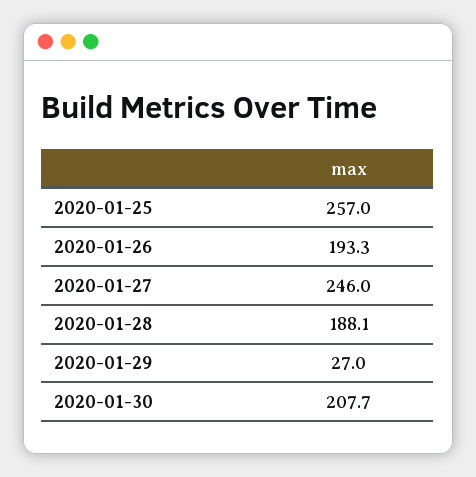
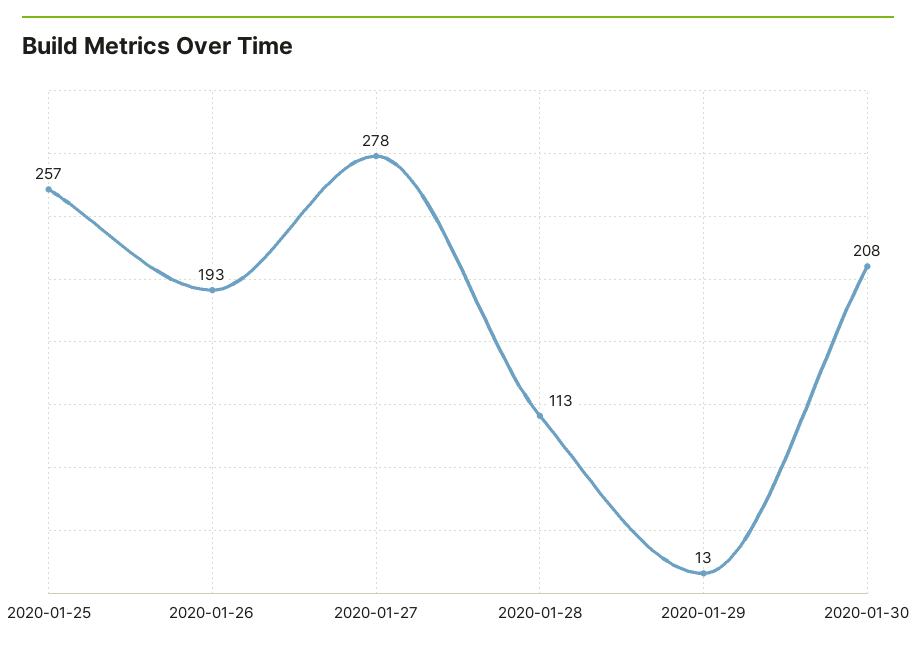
  {
    "2020-01-25": 257,
    "2020-01-26": 193.3,
-   "2020-01-27": 246,
+   "2020-01-27": 278,
-   "2020-01-28": 188.1,
+   "2020-01-28": 113,
-   "2020-01-29": 27,
+   "2020-01-29": 13,
    "2020-01-30": 207.7
  }

